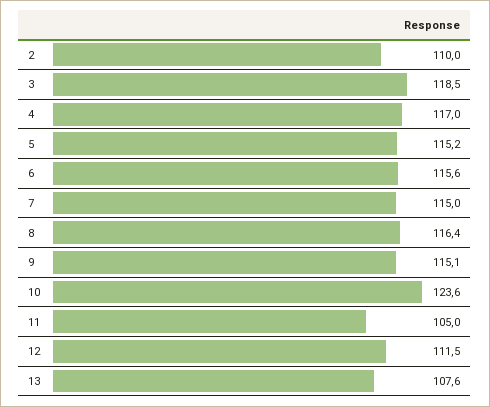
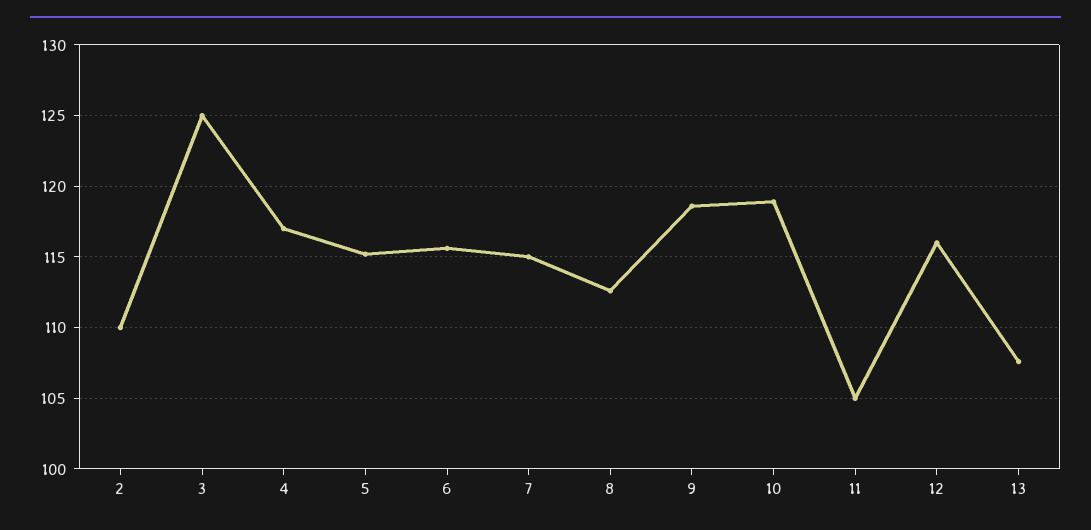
  {
    "2": 110,
-   "3": 118.5,
+   "3": 125,
    "4": 117,
    "5": 115.2,
    "6": 115.6,
    "7": 115,
-   "8": 116.4,
+   "8": 112.5,
-   "9": 115.1,
+   "9": 118.5,
-   "10": 123.6,
+   "10": 119,
    "11": 105,
-   "12": 111.5,
+   "12": 116,
    "13": 107.6
  }

